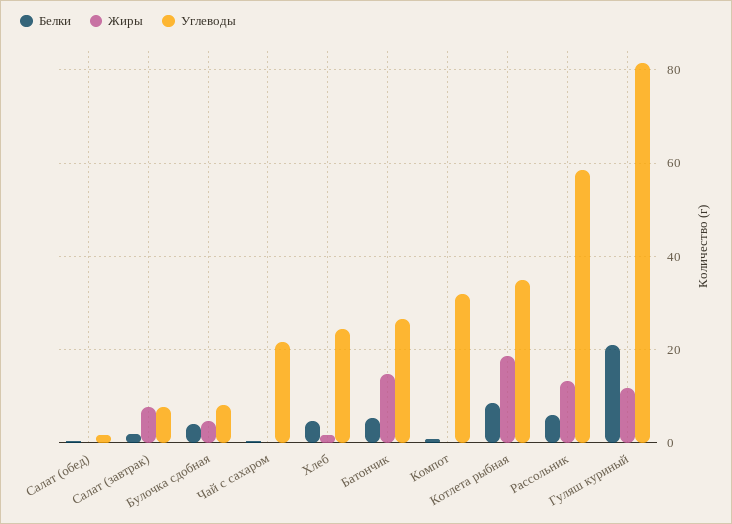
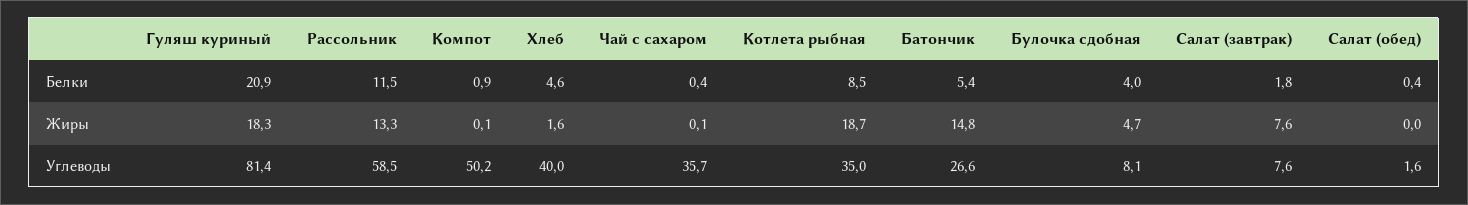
  {
    "Белки": {
      "Салат (обед)": 0.4,
      "Салат (завтрак)": 1.8,
      "Булочка сдобная": 4,
      "Чай с сахаром": 0.4,
      "Хлеб": 4.6,
      "Батончик": 5.4,
      "Компот": 0.9,
      "Котлета рыбная": 8.5,
-     "Рассольник": 6,
+     "Рассольник": 11.5,
      "Гуляш куриный": 20.9
    },
    "Жиры": {
      "Салат (обед)": 0,
      "Салат (завтрак)": 7.6,
      "Булочка сдобная": 4.7,
      "Чай с сахаром": 0.1,
      "Хлеб": 1.6,
      "Батончик": 14.8,
      "Компот": 0.1,
      "Котлета рыбная": 18.7,
      "Рассольник": 13.3,
-     "Гуляш куриный": 12
+     "Гуляш куриный": 18.3
    },
    "Углеводы": {
      "Салат (обед)": 1.6,
      "Салат (завтрак)": 7.6,
      "Булочка сдобная": 8.1,
-     "Чай с сахаром": 22,
+     "Чай с сахаром": 35.7,
-     "Хлеб": 24,
+     "Хлеб": 40,
      "Батончик": 26.6,
-     "Компот": 32,
+     "Компот": 50.2,
      "Котлета рыбная": 35,
      "Рассольник": 58.5,
      "Гуляш куриный": 81.4
    }
  }

